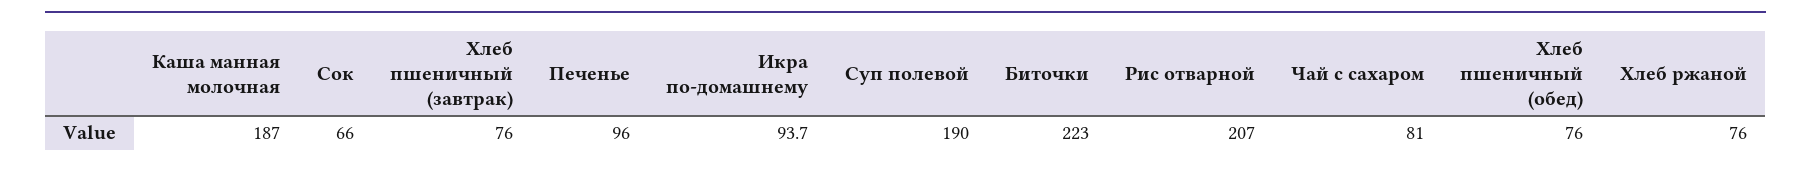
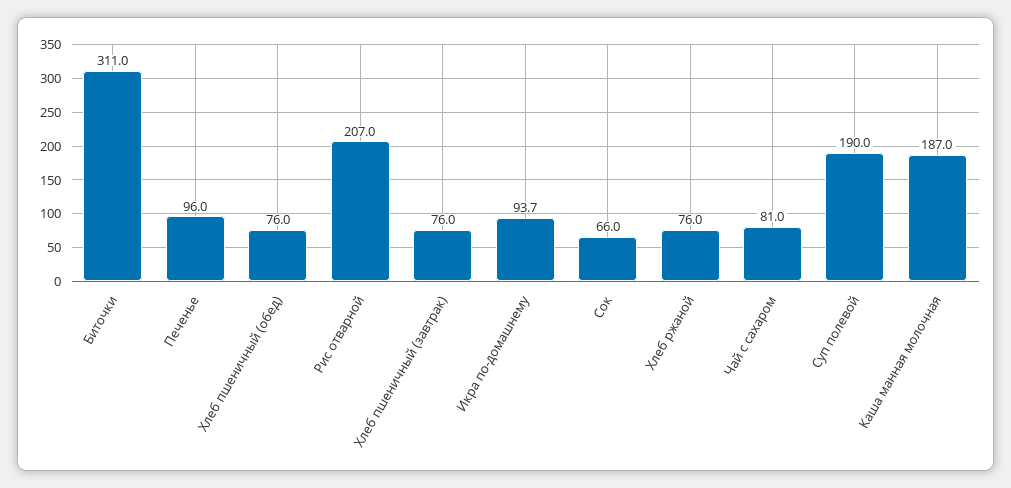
  {
    "Каша манная молочная": 187,
    "Сок": 66,
    "Хлеб пшеничный (завтрак)": 76,
    "Печенье": 96,
    "Икра по-домашнему": 93.7,
    "Суп полевой": 190,
-   "Биточки": 223,
+   "Биточки": 311,
    "Рис отварной": 207,
    "Чай с сахаром": 81,
    "Хлеб пшеничный (обед)": 76,
    "Хлеб ржаной": 76
  }

